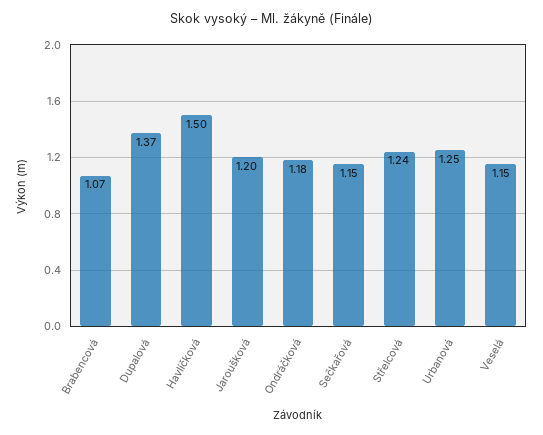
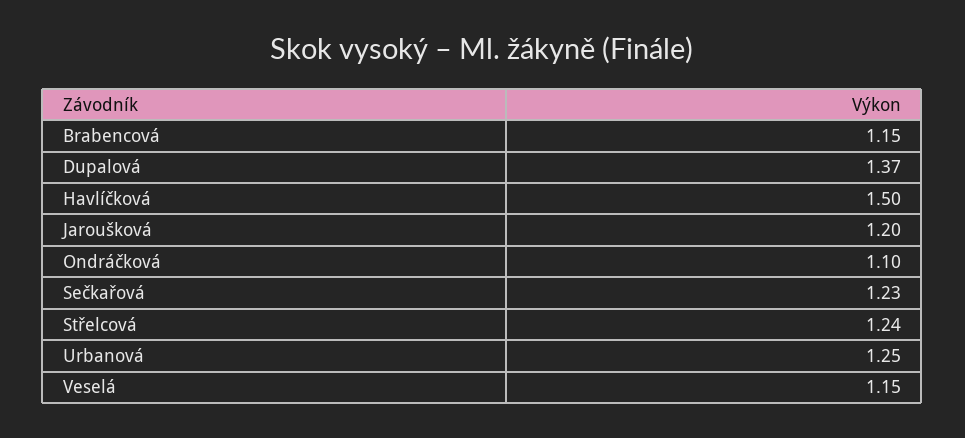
  {
-   "Brabencová": 1.07,
+   "Brabencová": 1.15,
    "Dupalová": 1.37,
    "Havlíčková": 1.5,
    "Jaroušková": 1.2,
-   "Ondráčková": 1.18,
+   "Ondráčková": 1.1,
-   "Sečkařová": 1.15,
+   "Sečkařová": 1.23,
    "Střelcová": 1.24,
    "Urbanová": 1.25,
    "Veselá": 1.15
  }

